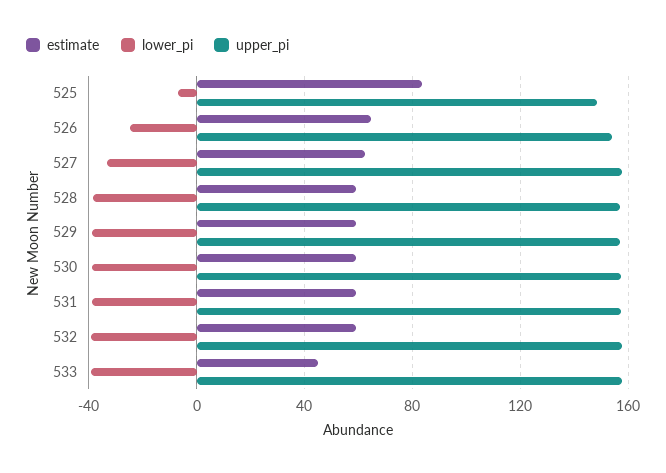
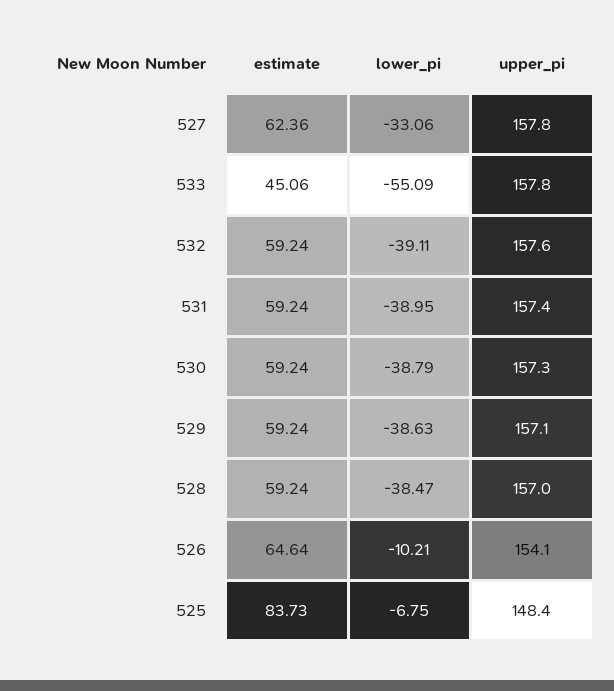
  {
    "estimate": {
      "525": 83.73,
      "526": 64.64,
      "527": 62.36,
      "528": 59.24,
      "529": 59.24,
      "530": 59.24,
      "531": 59.24,
      "532": 59.24,
      "533": 45.06
    },
    "lower_pi": {
      "525": -6.75,
-     "526": -25,
+     "526": -10.21,
      "527": -33.06,
      "528": -38.47,
      "529": -38.63,
      "530": -38.79,
      "531": -38.95,
      "532": -39.11,
-     "533": -40
+     "533": -55.09
    },
    "upper_pi": {
      "525": 148.4,
      "526": 154.1,
      "527": 157.8,
      "528": 157,
      "529": 157.1,
      "530": 157.3,
      "531": 157.4,
      "532": 157.6,
      "533": 157.8
    }
  }

